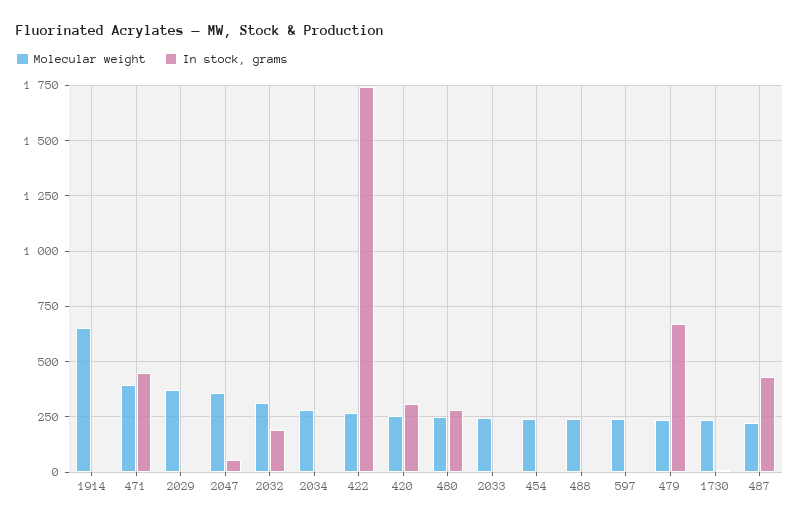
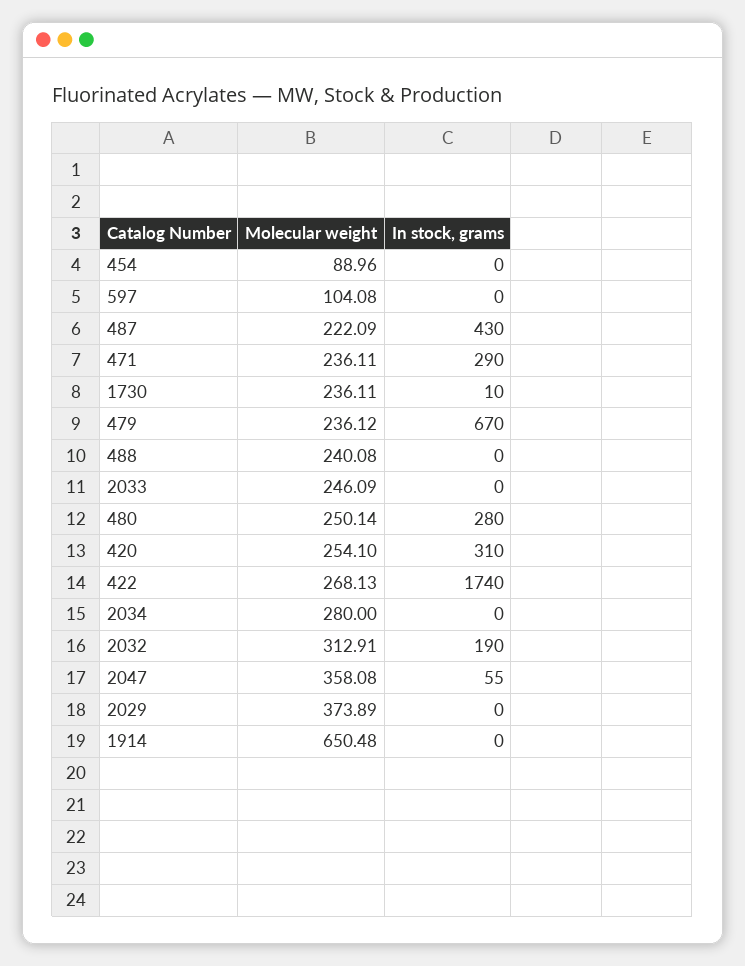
  {
    "Molecular weight": {
      "1914": 650.48,
-     "471": 400,
+     "471": 236.11,
      "2029": 373.89,
      "2047": 358.08,
      "2032": 312.91,
      "2034": 280,
      "422": 268.13,
      "420": 254.1,
      "480": 250.14,
      "2033": 246.09,
-     "454": 250,
+     "454": 88.96,
      "488": 240.08,
-     "597": 250,
+     "597": 104.08,
      "479": 236.12,
      "1730": 236.11,
      "487": 222.09
    },
    "In stock, grams": {
      "1914": 0,
-     "471": 450,
+     "471": 290,
      "2029": 0,
      "2047": 55,
      "2032": 190,
      "2034": 0,
      "422": 1740,
      "420": 310,
      "480": 280,
      "2033": 0,
      "454": 0,
      "488": 0,
      "597": 0,
      "479": 670,
      "1730": 10,
      "487": 430
    }
  }

